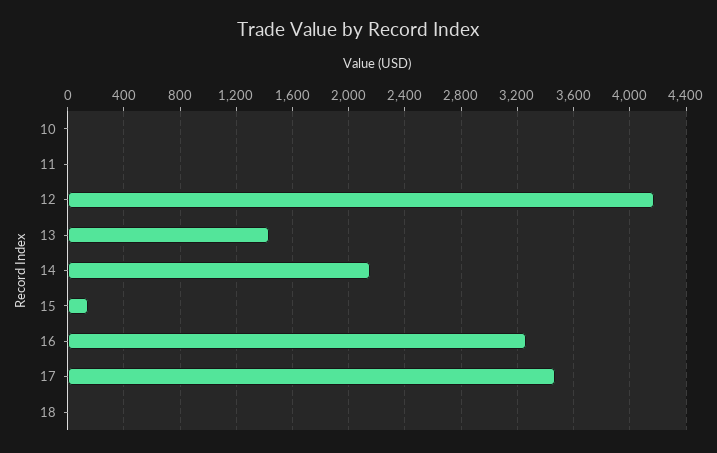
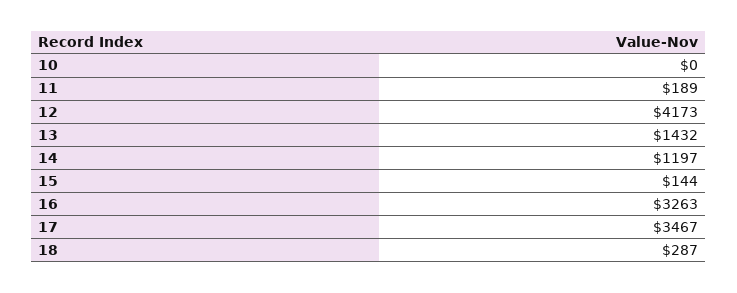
  {
    "10": 0,
-   "11": 0,
+   "11": 189,
    "12": 4173,
    "13": 1432,
-   "14": 2150,
+   "14": 1197,
    "15": 144,
    "16": 3263,
    "17": 3467,
-   "18": 0
+   "18": 287
  }

